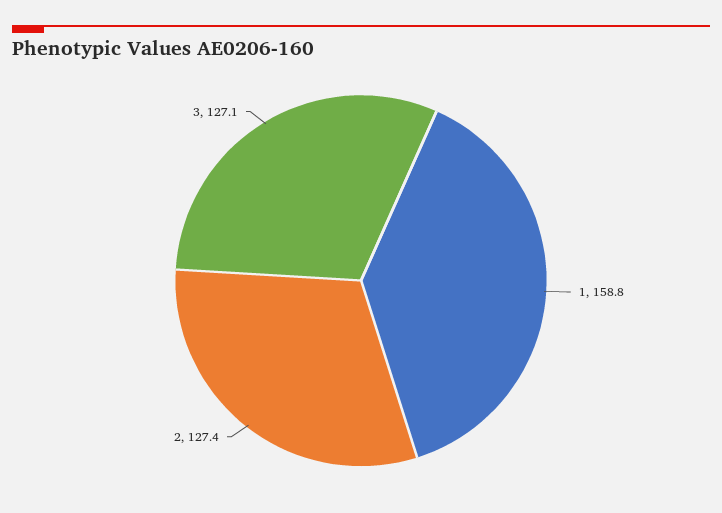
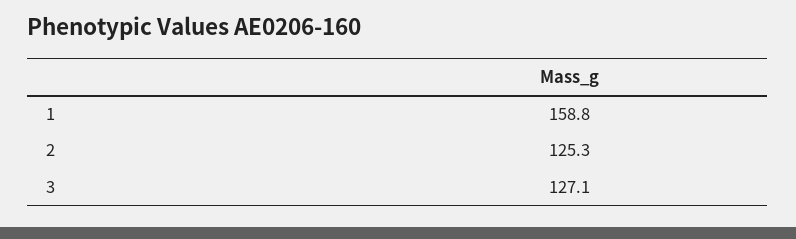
  {
    "1": 158.8,
-   "2": 127.4,
+   "2": 125.3,
    "3": 127.1
  }

